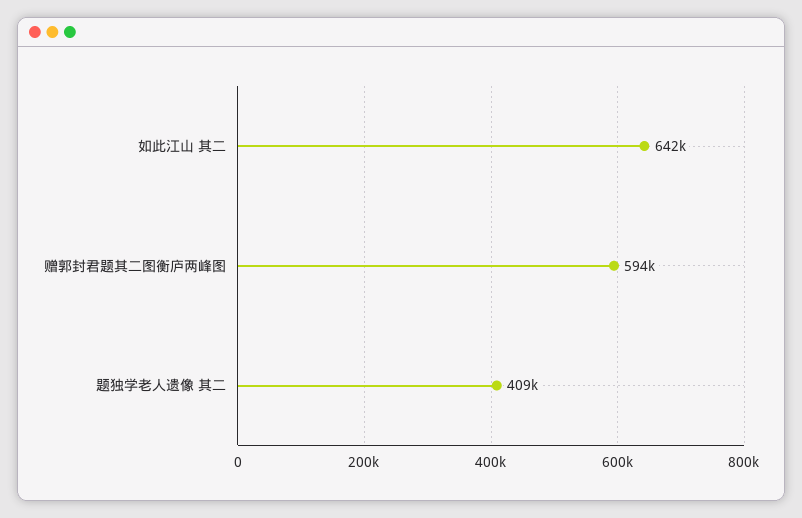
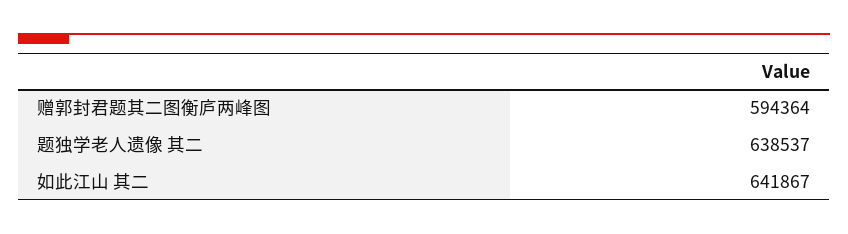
  {
    "如此江山 其二": 641867,
    "赠郭封君题其二图衡庐两峰图": 594364,
-   "题独学老人遗像 其二": 409000
+   "题独学老人遗像 其二": 638537
  }

